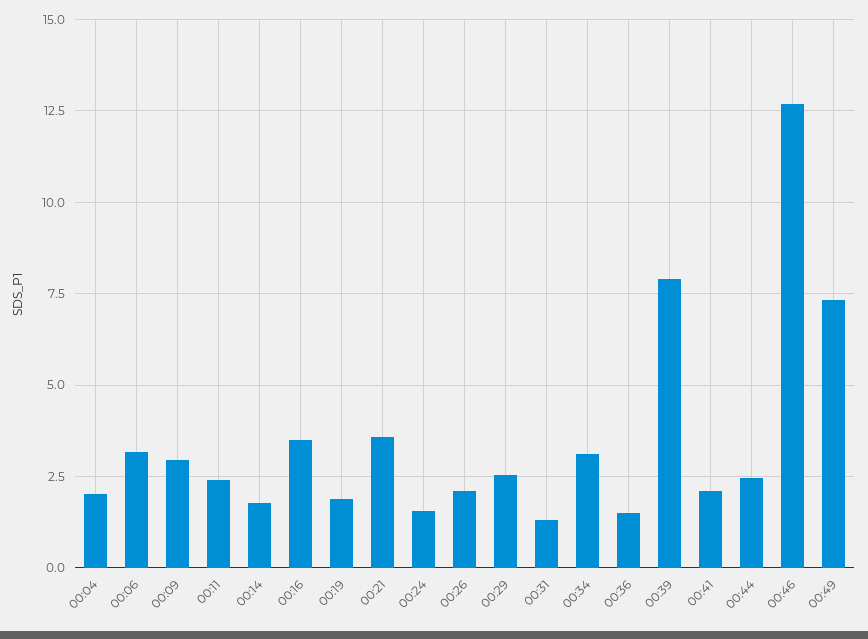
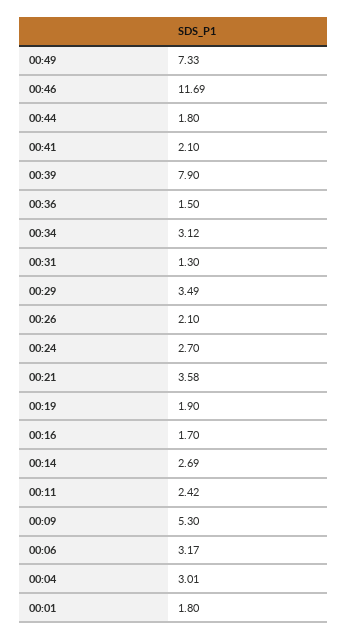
  {
-   "00:04": 2,
+   "00:04": 3.01,
    "00:06": 3.17,
-   "00:09": 3,
+   "00:09": 5.3,
    "00:11": 2.42,
-   "00:14": 1.75,
+   "00:14": 2.69,
-   "00:16": 3.5,
+   "00:16": 1.7,
    "00:19": 1.9,
    "00:21": 3.58,
-   "00:24": 1.5,
+   "00:24": 2.7,
    "00:26": 2.1,
-   "00:29": 2.5,
+   "00:29": 3.49,
    "00:31": 1.3,
    "00:34": 3.12,
    "00:36": 1.5,
    "00:39": 7.9,
    "00:41": 2.1,
-   "00:44": 2.5,
+   "00:44": 1.8,
-   "00:46": 12.75,
+   "00:46": 11.69,
-   "00:49": 7.33
+   "00:49": 7.33,
+   "00:01": 1.8
  }

